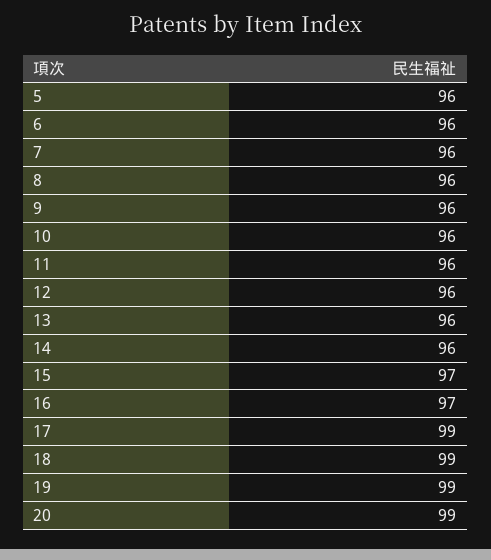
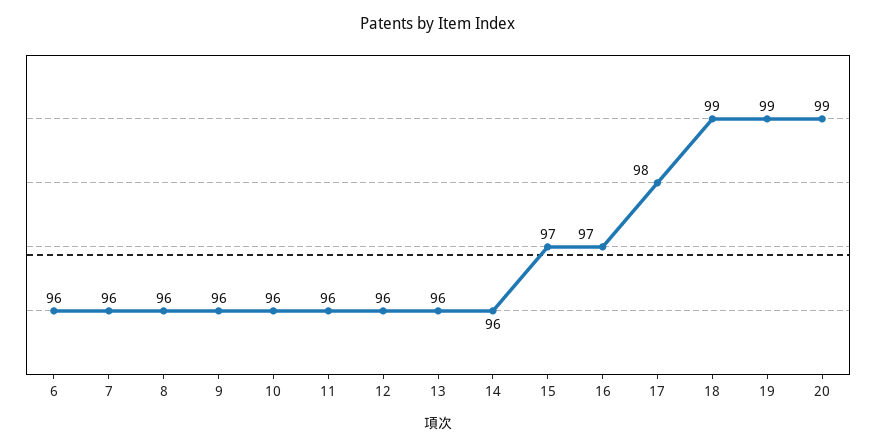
  {
-   "5": 96,
    "6": 96,
    "7": 96,
    "8": 96,
    "9": 96,
    "10": 96,
    "11": 96,
    "12": 96,
    "13": 96,
    "14": 96,
    "15": 97,
    "16": 97,
-   "17": 99,
+   "17": 98,
    "18": 99,
    "19": 99,
    "20": 99
  }

